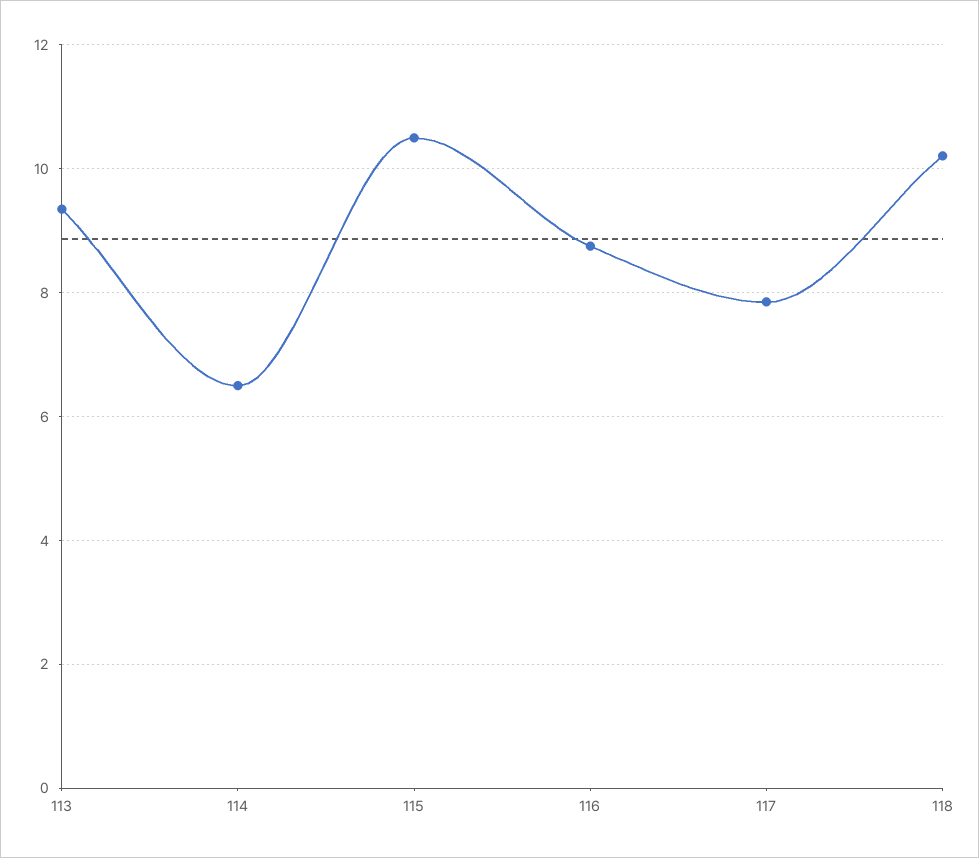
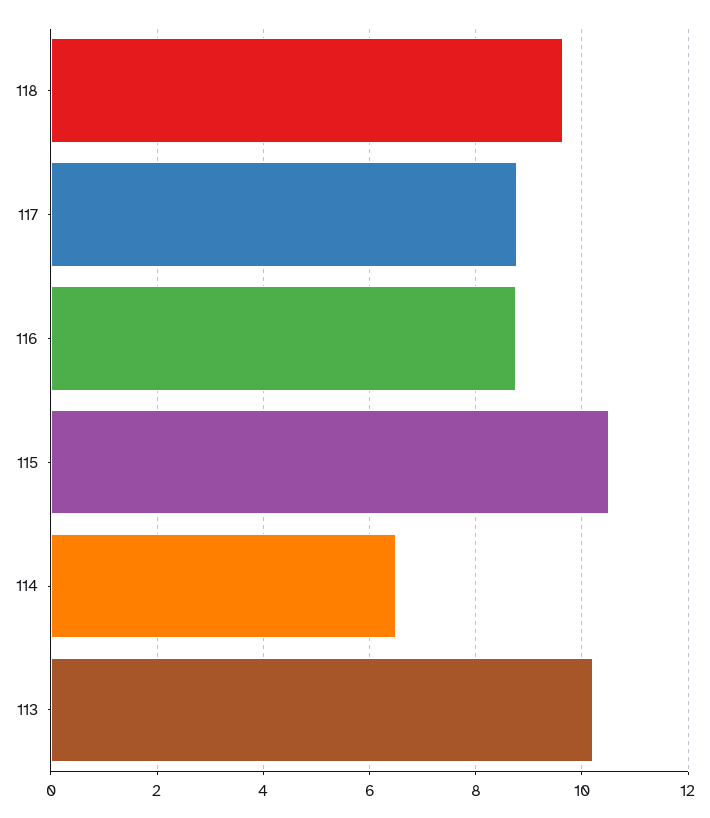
  {
-   "113": 9.4,
+   "113": 10.2,
    "114": 6.6,
    "115": 10.6,
    "116": 8.8,
-   "117": 7.8,
+   "117": 8.8,
-   "118": 10.2
+   "118": 9.6
  }

